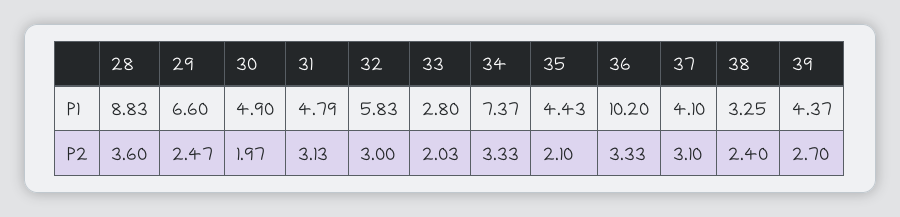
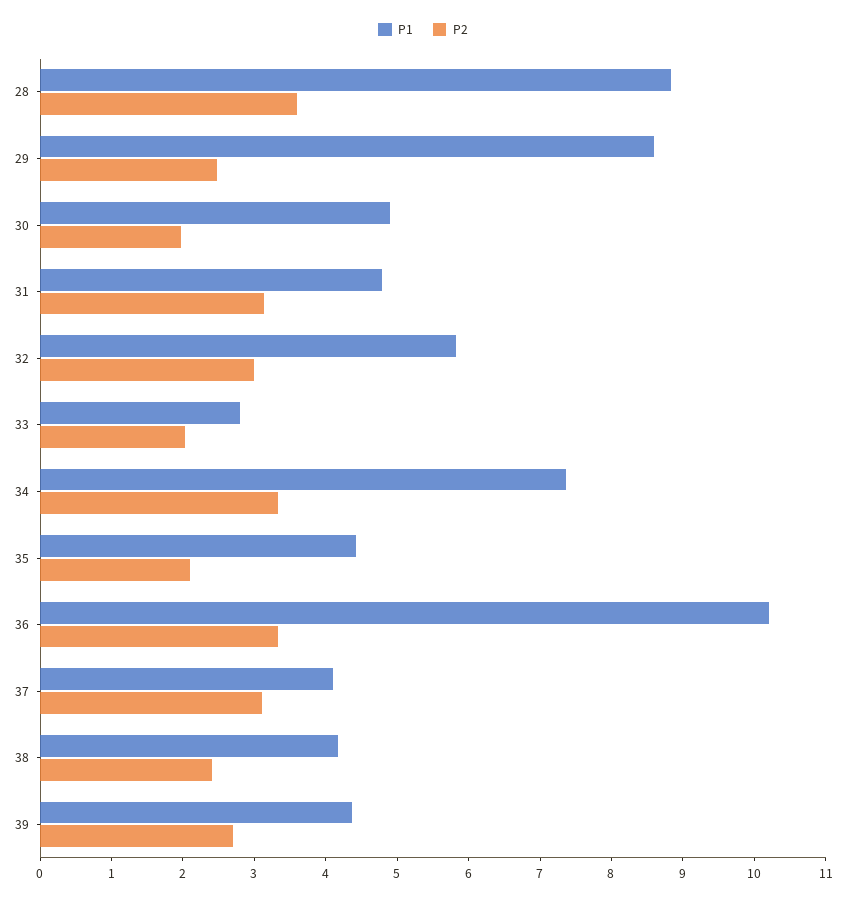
  {
    "P1": {
      "28": 8.83,
-     "29": 6.6,
+     "29": 8.6,
      "30": 4.9,
      "31": 4.79,
      "32": 5.83,
      "33": 2.8,
      "34": 7.37,
      "35": 4.43,
      "36": 10.2,
      "37": 4.1,
-     "38": 3.25,
+     "38": 4.2,
      "39": 4.37
    },
    "P2": {
      "28": 3.6,
      "29": 2.47,
      "30": 1.97,
      "31": 3.13,
      "32": 3,
      "33": 2.03,
      "34": 3.33,
      "35": 2.1,
      "36": 3.33,
      "37": 3.1,
      "38": 2.4,
      "39": 2.7
    }
  }

